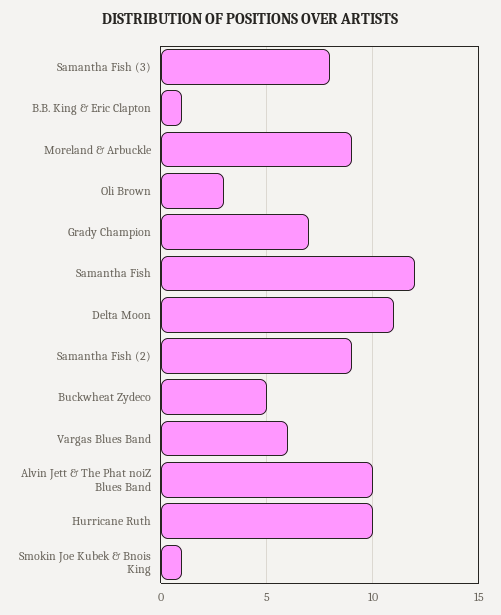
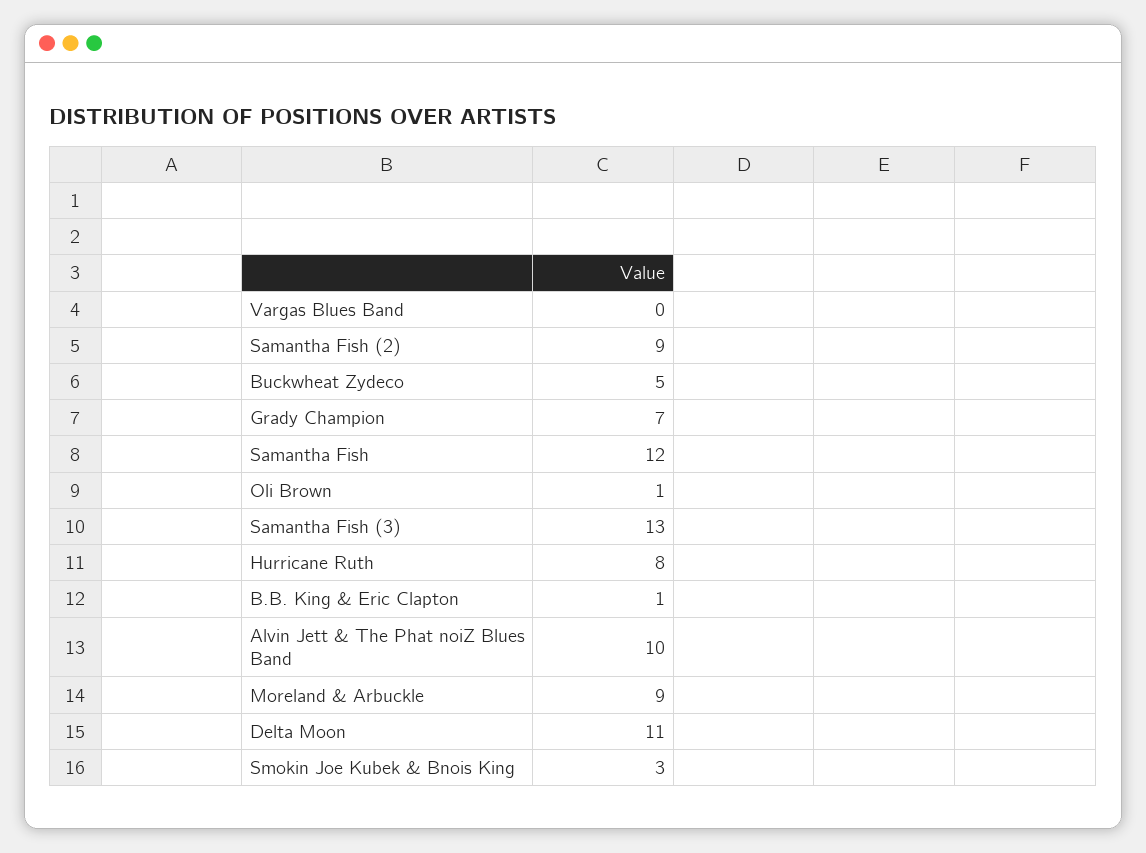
  {
-   "Samantha Fish (3)": 8,
+   "Samantha Fish (3)": 13,
    "B.B. King & Eric Clapton": 1,
    "Moreland & Arbuckle": 9,
-   "Oli Brown": 3,
+   "Oli Brown": 1,
    "Grady Champion": 7,
    "Samantha Fish": 12,
    "Delta Moon": 11,
    "Samantha Fish (2)": 9,
    "Buckwheat Zydeco": 5,
-   "Vargas Blues Band": 6,
+   "Vargas Blues Band": 0,
    "Alvin Jett & The Phat noiZ Blues Band": 10,
-   "Hurricane Ruth": 10,
+   "Hurricane Ruth": 8,
-   "Smokin Joe Kubek & Bnois King": 1
+   "Smokin Joe Kubek & Bnois King": 3
  }

